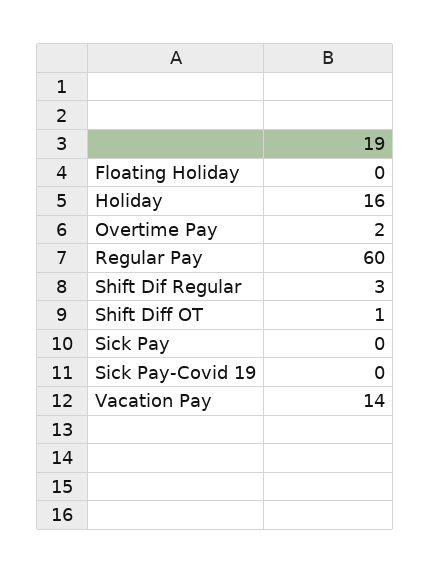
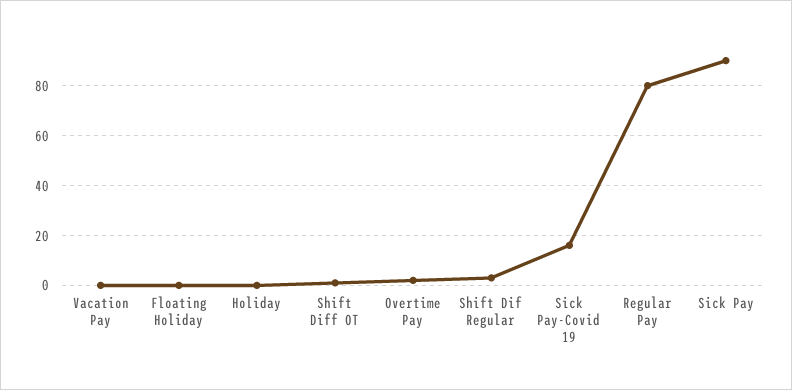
  {
    "Floating Holiday": 0,
-   "Holiday": 16,
+   "Holiday": 0,
    "Overtime Pay": 2,
-   "Regular Pay": 60,
+   "Regular Pay": 80,
    "Shift Dif Regular": 3,
    "Shift Diff OT": 1,
-   "Sick Pay": 0,
+   "Sick Pay": 90,
-   "Sick Pay-Covid 19": 0,
+   "Sick Pay-Covid 19": 15,
-   "Vacation Pay": 14
+   "Vacation Pay": 0
  }

